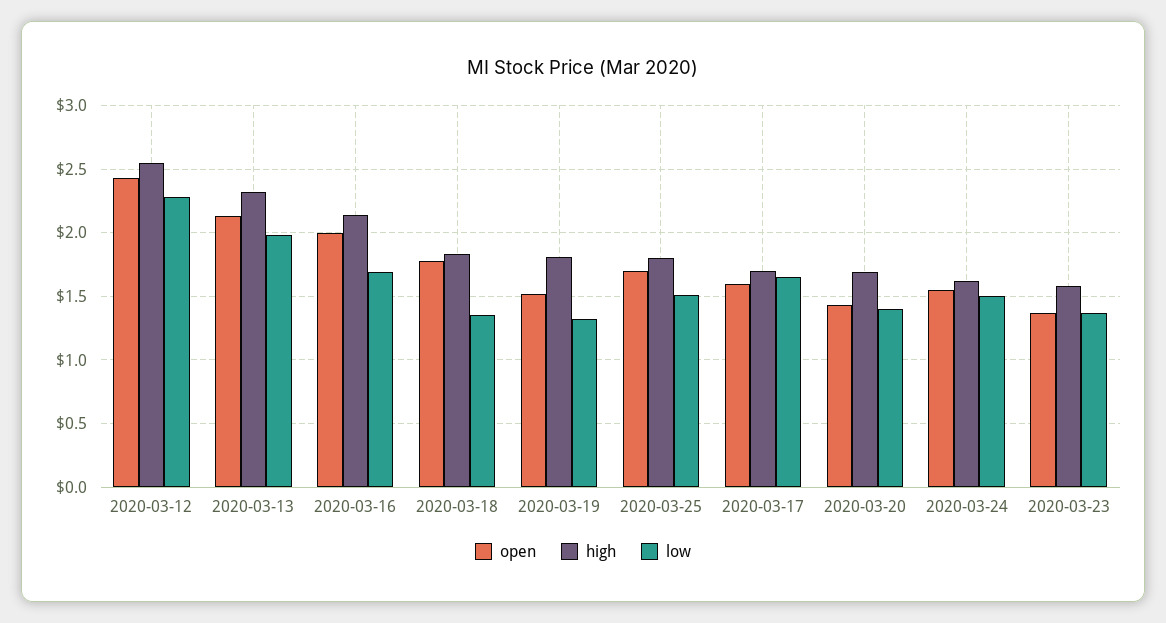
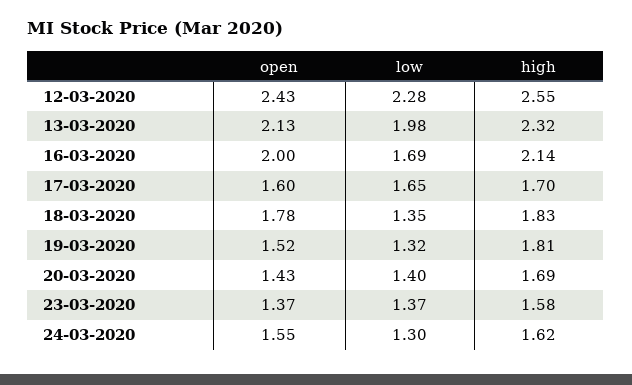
  {
    "open": {
      "2020-03-12": 2.43,
      "2020-03-13": 2.13,
      "2020-03-16": 2,
      "2020-03-18": 1.78,
      "2020-03-19": 1.52,
-     "2020-03-25": 1.7,
      "2020-03-17": 1.6,
      "2020-03-20": 1.43,
      "2020-03-24": 1.55,
      "2020-03-23": 1.37
    },
    "high": {
      "2020-03-12": 2.55,
      "2020-03-13": 2.32,
      "2020-03-16": 2.14,
      "2020-03-18": 1.83,
      "2020-03-19": 1.81,
-     "2020-03-25": 1.8,
      "2020-03-17": 1.7,
      "2020-03-20": 1.69,
      "2020-03-24": 1.62,
      "2020-03-23": 1.58
    },
    "low": {
      "2020-03-12": 2.28,
      "2020-03-13": 1.98,
      "2020-03-16": 1.69,
      "2020-03-18": 1.35,
      "2020-03-19": 1.32,
-     "2020-03-25": 1.5,
      "2020-03-17": 1.65,
      "2020-03-20": 1.4,
-     "2020-03-24": 1.5,
+     "2020-03-24": 1.3,
      "2020-03-23": 1.37
    }
  }

